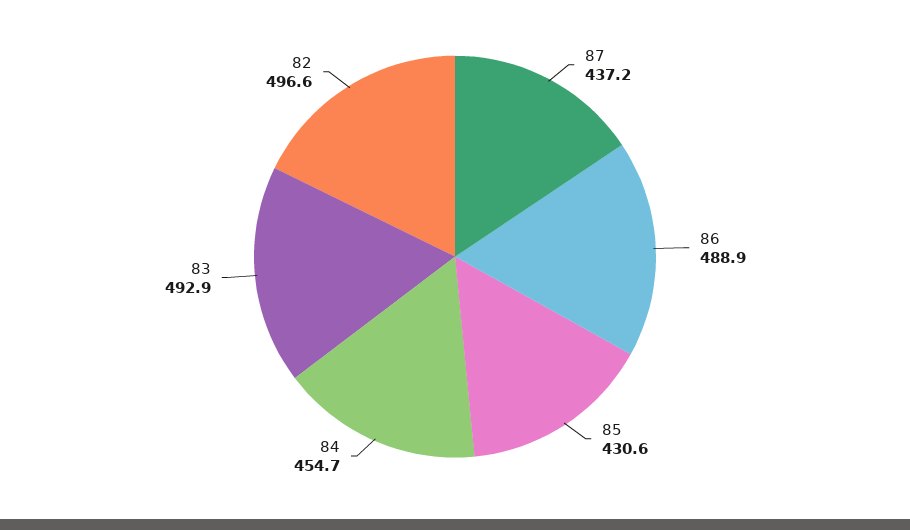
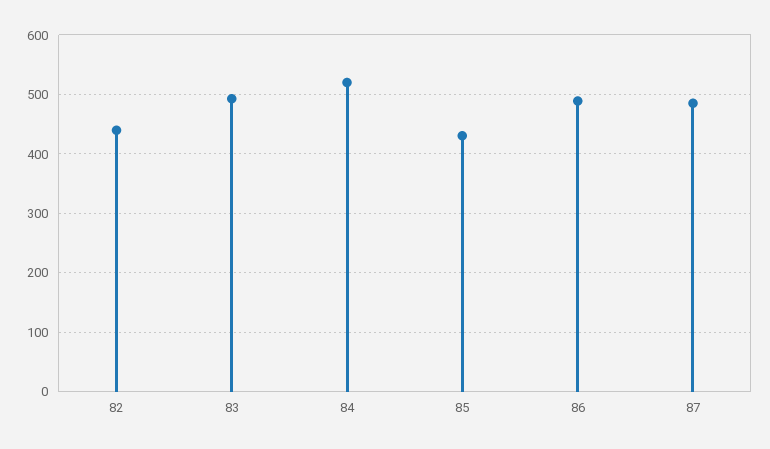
  {
-   "87": 437.2,
+   "87": 480,
    "86": 488.9,
    "85": 430.6,
-   "84": 454.7,
+   "84": 520,
    "83": 492.9,
-   "82": 496.6
+   "82": 440
  }

